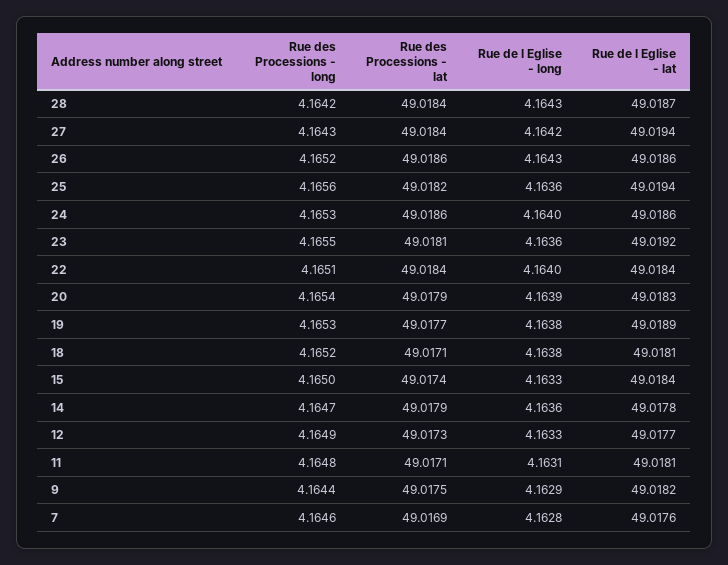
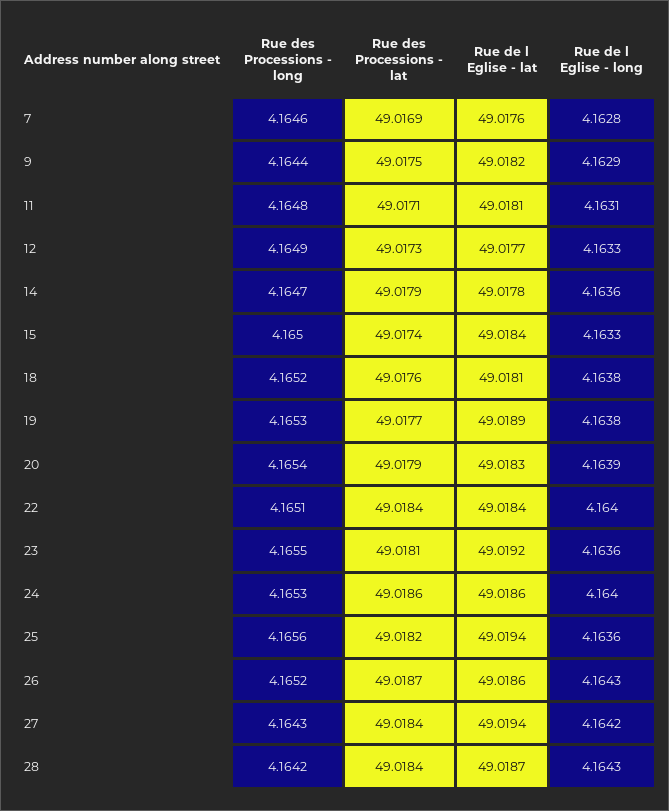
  {
    "Rue des Processions - long": {
      "28": 4.1642,
      "27": 4.1643,
      "26": 4.1652,
      "25": 4.1656,
      "24": 4.1653,
      "23": 4.1655,
      "22": 4.1651,
      "20": 4.1654,
      "19": 4.1653,
      "18": 4.1652,
      "15": 4.165,
      "14": 4.1647,
      "12": 4.1649,
      "11": 4.1648,
      "9": 4.1644,
      "7": 4.1646
    },
    "Rue des Processions - lat": {
      "28": 49.0184,
      "27": 49.0184,
-     "26": 49.0186,
+     "26": 49.0187,
      "25": 49.0182,
      "24": 49.0186,
      "23": 49.0181,
      "22": 49.0184,
      "20": 49.0179,
      "19": 49.0177,
-     "18": 49.0171,
+     "18": 49.0176,
      "15": 49.0174,
      "14": 49.0179,
      "12": 49.0173,
      "11": 49.0171,
      "9": 49.0175,
      "7": 49.0169
    },
    "Rue de l Eglise - long": {
      "28": 4.1643,
      "27": 4.1642,
      "26": 4.1643,
      "25": 4.1636,
      "24": 4.164,
      "23": 4.1636,
      "22": 4.164,
      "20": 4.1639,
      "19": 4.1638,
      "18": 4.1638,
      "15": 4.1633,
      "14": 4.1636,
      "12": 4.1633,
      "11": 4.1631,
      "9": 4.1629,
      "7": 4.1628
    },
    "Rue de l Eglise - lat": {
      "28": 49.0187,
      "27": 49.0194,
      "26": 49.0186,
      "25": 49.0194,
      "24": 49.0186,
      "23": 49.0192,
      "22": 49.0184,
      "20": 49.0183,
      "19": 49.0189,
      "18": 49.0181,
      "15": 49.0184,
      "14": 49.0178,
      "12": 49.0177,
      "11": 49.0181,
      "9": 49.0182,
      "7": 49.0176
    }
  }

